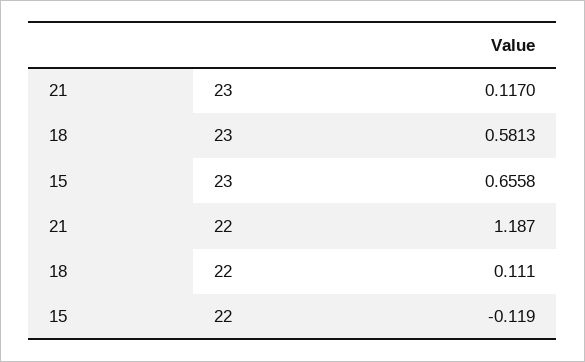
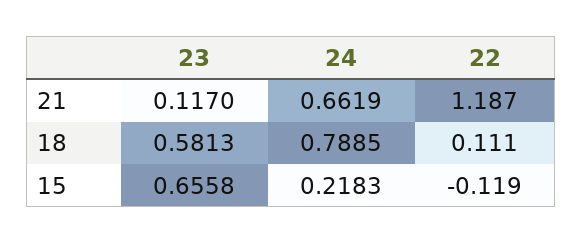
  {
    "21": {
      "23": 0.117,
-     "22": 1.187
+     "22": 1.187,
+     "24": 0.6619
    },
    "18": {
      "23": 0.5813,
-     "22": 0.111
+     "22": 0.111,
+     "24": 0.7885
    },
    "15": {
      "23": 0.6558,
-     "22": -0.119
+     "22": -0.119,
+     "24": 0.2183
    }
  }

